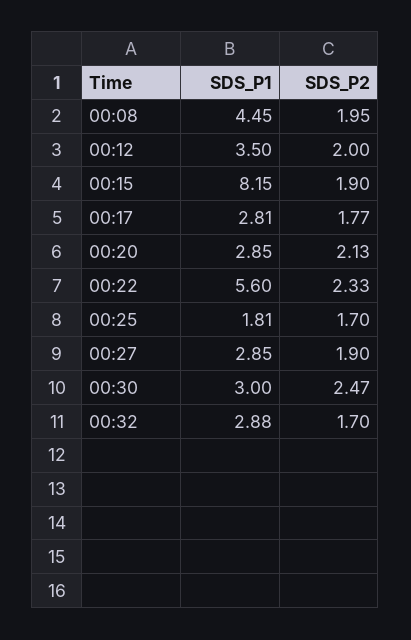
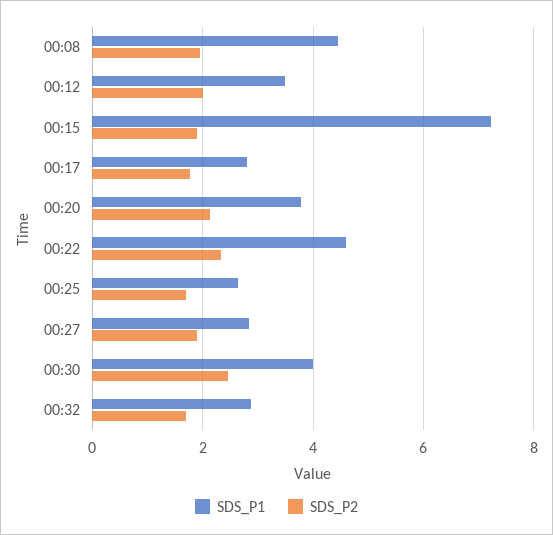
  {
    "SDS_P1": {
      "00:08": 4.45,
      "00:12": 3.5,
-     "00:15": 8.15,
+     "00:15": 7.2,
      "00:17": 2.81,
-     "00:20": 2.85,
+     "00:20": 3.8,
-     "00:22": 5.6,
+     "00:22": 4.6,
-     "00:25": 1.81,
+     "00:25": 2.6,
      "00:27": 2.85,
-     "00:30": 3,
+     "00:30": 4,
      "00:32": 2.88
    },
    "SDS_P2": {
      "00:08": 1.95,
      "00:12": 2,
      "00:15": 1.9,
      "00:17": 1.77,
      "00:20": 2.13,
      "00:22": 2.33,
      "00:25": 1.7,
      "00:27": 1.9,
      "00:30": 2.47,
      "00:32": 1.7
    }
  }

